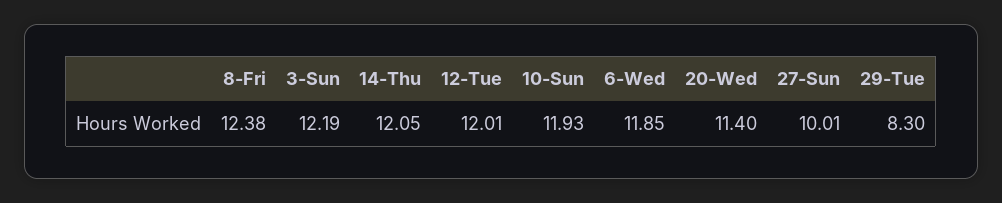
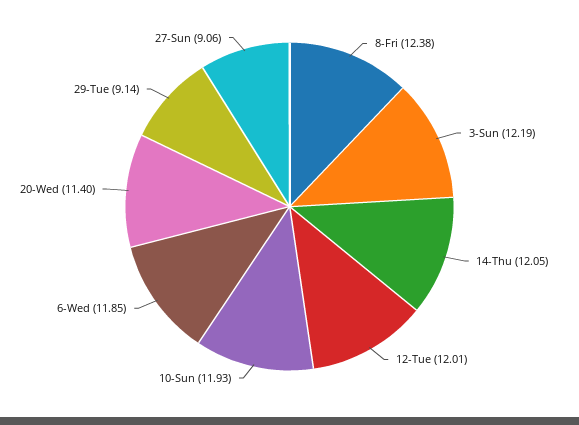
  {
    "8-Fri": 12.38,
    "3-Sun": 12.19,
    "14-Thu": 12.05,
    "12-Tue": 12.01,
    "10-Sun": 11.93,
    "6-Wed": 11.85,
    "20-Wed": 11.4,
-   "27-Sun": 10.01,
+   "27-Sun": 9.06,
-   "29-Tue": 8.3
+   "29-Tue": 9.14
  }

